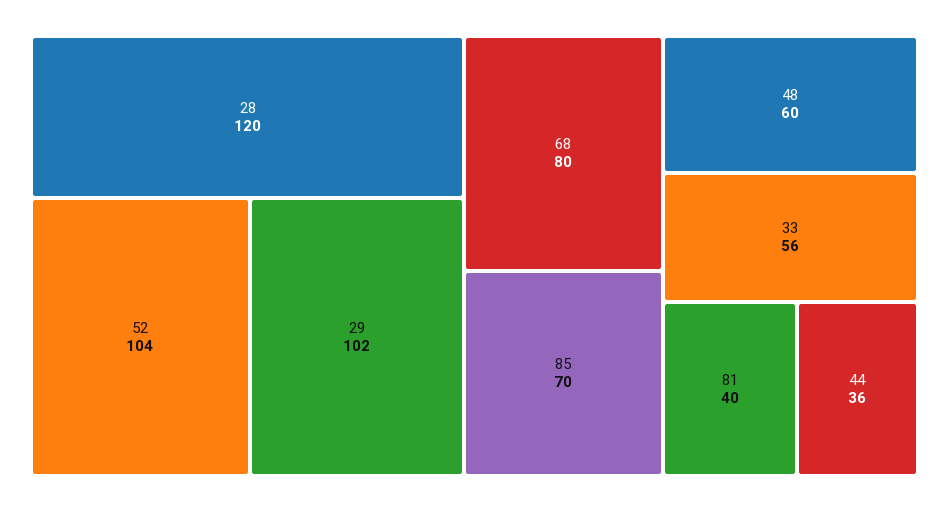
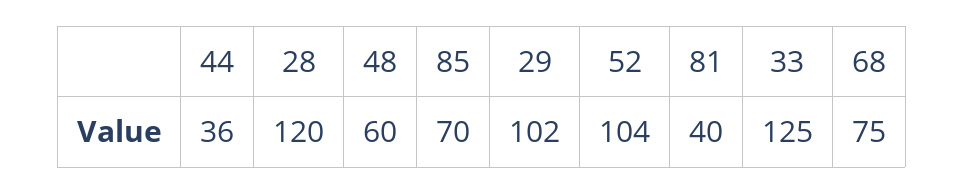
  {
    "28": 120,
    "52": 104,
    "29": 102,
-   "68": 80,
+   "68": 75,
    "85": 70,
    "48": 60,
-   "33": 56,
+   "33": 125,
    "81": 40,
    "44": 36
  }

